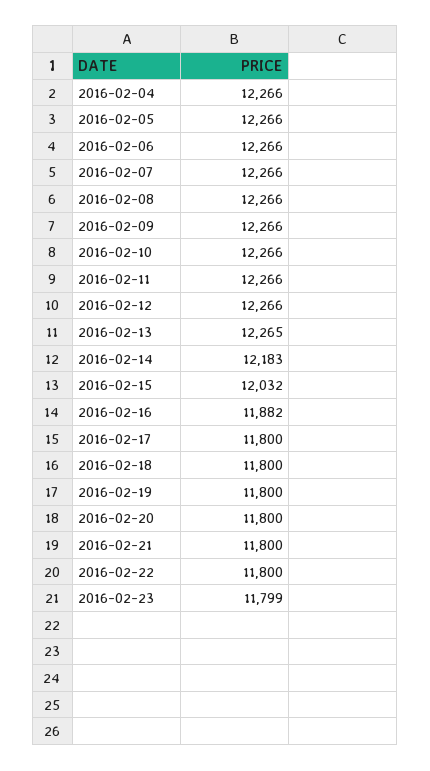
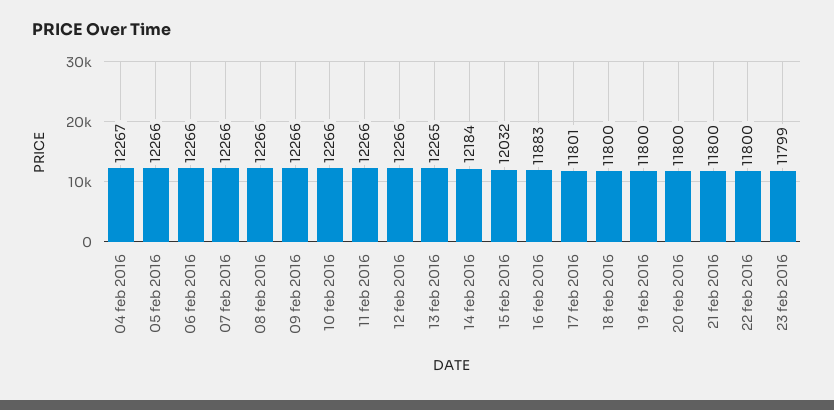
  {
-   "2016-02-04": 12266,
+   "2016-02-04": 12267,
    "2016-02-05": 12266,
    "2016-02-06": 12266,
    "2016-02-07": 12266,
    "2016-02-08": 12266,
    "2016-02-09": 12266,
    "2016-02-10": 12266,
    "2016-02-11": 12266,
    "2016-02-12": 12266,
    "2016-02-13": 12265,
-   "2016-02-14": 12183,
+   "2016-02-14": 12184,
    "2016-02-15": 12032,
-   "2016-02-16": 11882,
+   "2016-02-16": 11883,
-   "2016-02-17": 11800,
+   "2016-02-17": 11801,
    "2016-02-18": 11800,
    "2016-02-19": 11800,
    "2016-02-20": 11800,
    "2016-02-21": 11800,
    "2016-02-22": 11800,
    "2016-02-23": 11799
  }

